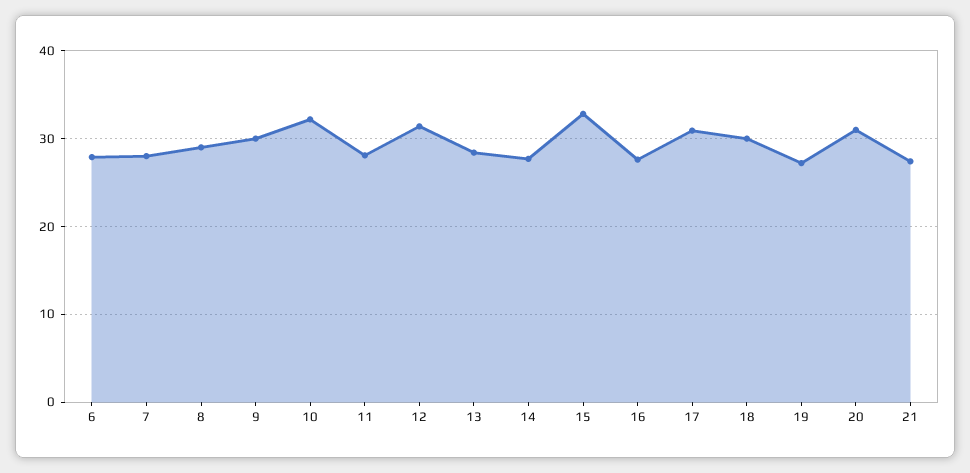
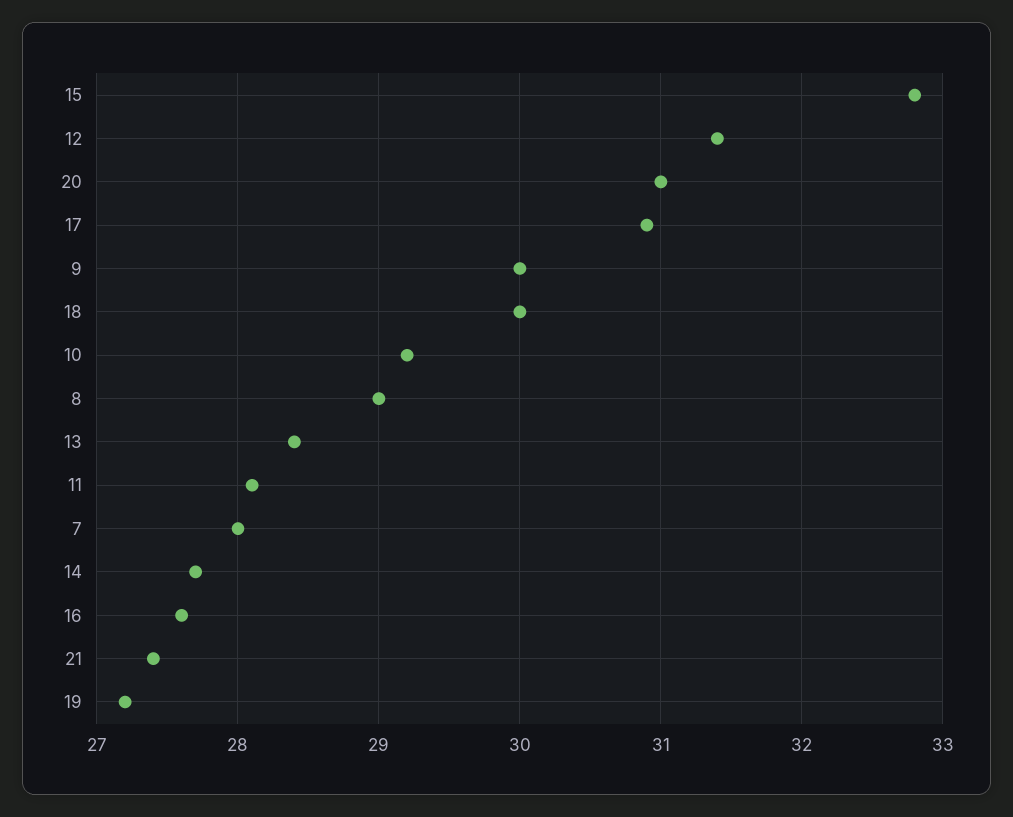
  {
-   "6": 28,
    "7": 28,
    "8": 29,
    "9": 30,
-   "10": 32,
+   "10": 29.2,
    "11": 28.1,
    "12": 31.4,
    "13": 28.4,
    "14": 27.7,
    "15": 32.8,
    "16": 27.6,
    "17": 30.9,
    "18": 30,
    "19": 27.2,
    "20": 31,
    "21": 27.4
  }

